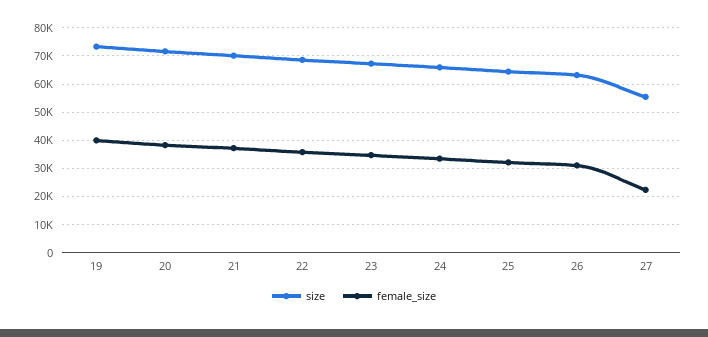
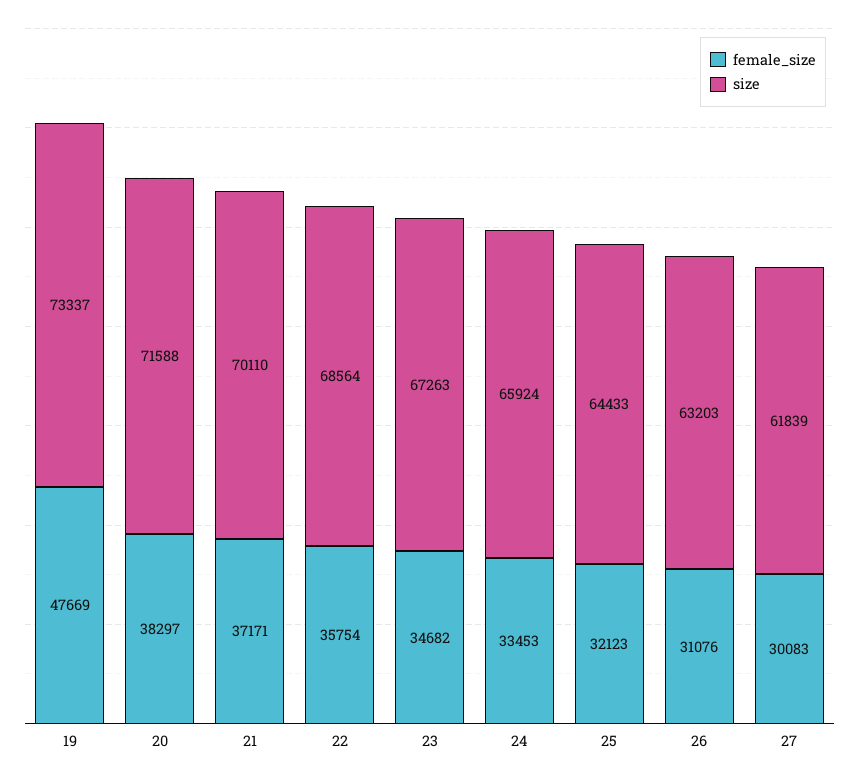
  {
    "size": {
      "19": 73337,
      "20": 71588,
      "21": 70110,
      "22": 68564,
      "23": 67263,
      "24": 65924,
      "25": 64433,
      "26": 63203,
-     "27": 55000
+     "27": 61839
    },
    "female_size": {
-     "19": 40000,
+     "19": 47669,
      "20": 38297,
      "21": 37171,
      "22": 35754,
      "23": 34682,
      "24": 33453,
      "25": 32123,
      "26": 31076,
-     "27": 22500
+     "27": 30083
    }
  }

